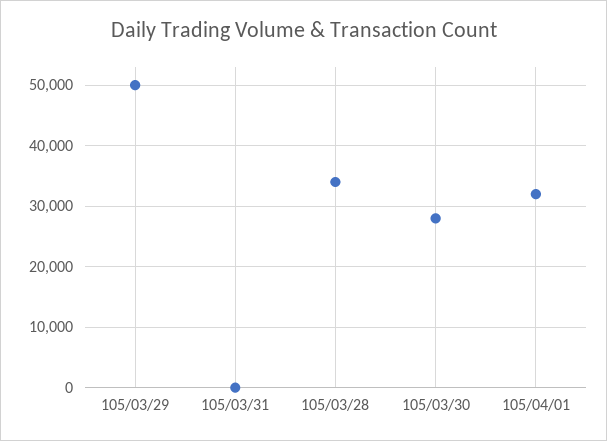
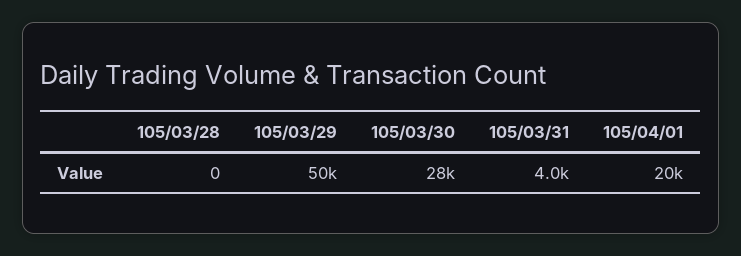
  {
    "105/03/29": 50000,
-   "105/03/31": 0,
+   "105/03/31": 4000,
-   "105/03/28": 34000,
+   "105/03/28": 0,
    "105/03/30": 28000,
-   "105/04/01": 32000
+   "105/04/01": 20000
  }

